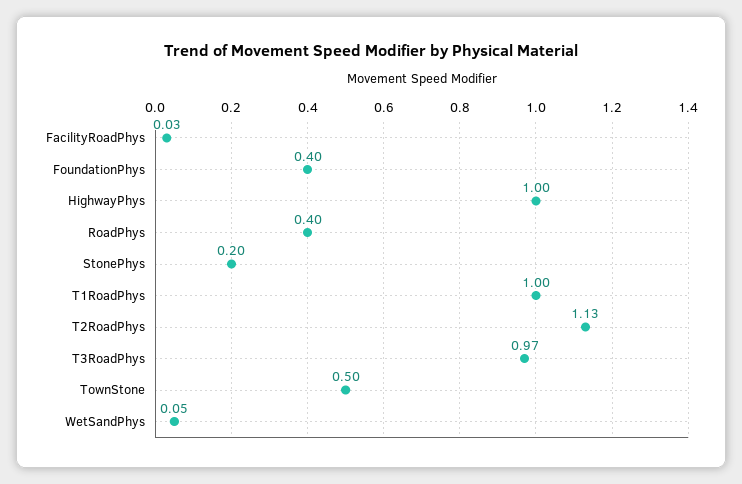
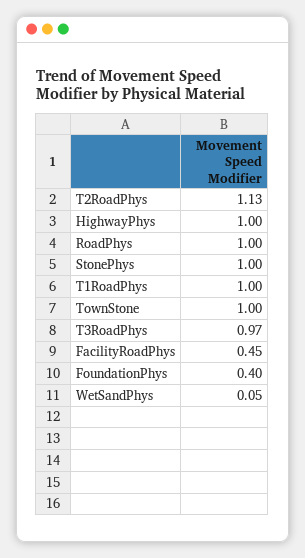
  {
-   "FacilityRoadPhys": 0.03,
+   "FacilityRoadPhys": 0.45,
    "FoundationPhys": 0.4,
    "HighwayPhys": 1,
-   "RoadPhys": 0.4,
+   "RoadPhys": 1,
-   "StonePhys": 0.2,
+   "StonePhys": 1,
    "T1RoadPhys": 1,
    "T2RoadPhys": 1.13,
    "T3RoadPhys": 0.97,
-   "TownStone": 0.5,
+   "TownStone": 1,
    "WetSandPhys": 0.05
  }

